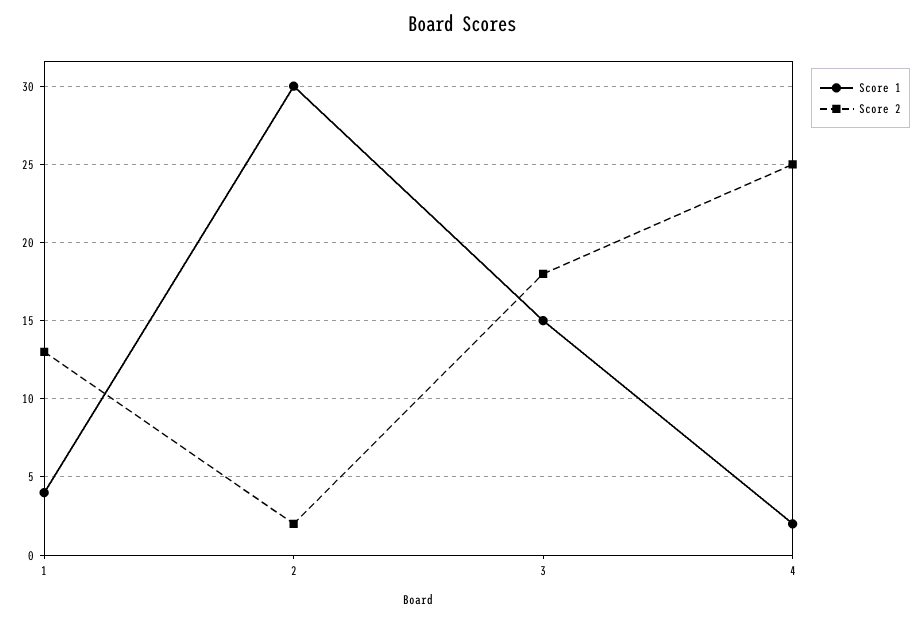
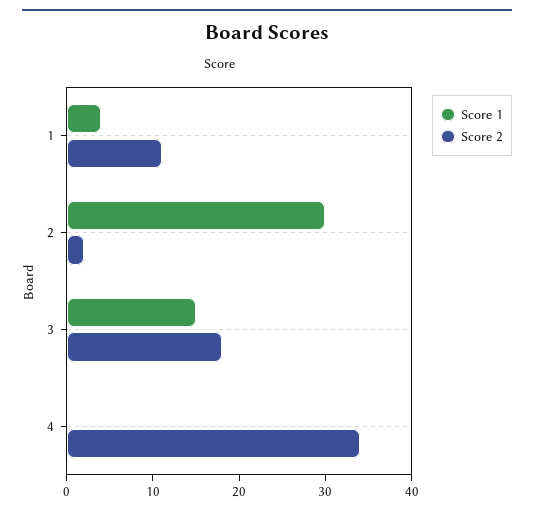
  {
    "Score 1": {
      "1": 4,
      "2": 30,
      "3": 15,
-     "4": 2
+     "4": 0
    },
    "Score 2": {
-     "1": 13,
+     "1": 11,
      "2": 2,
      "3": 18,
-     "4": 25
+     "4": 34
    }
  }

